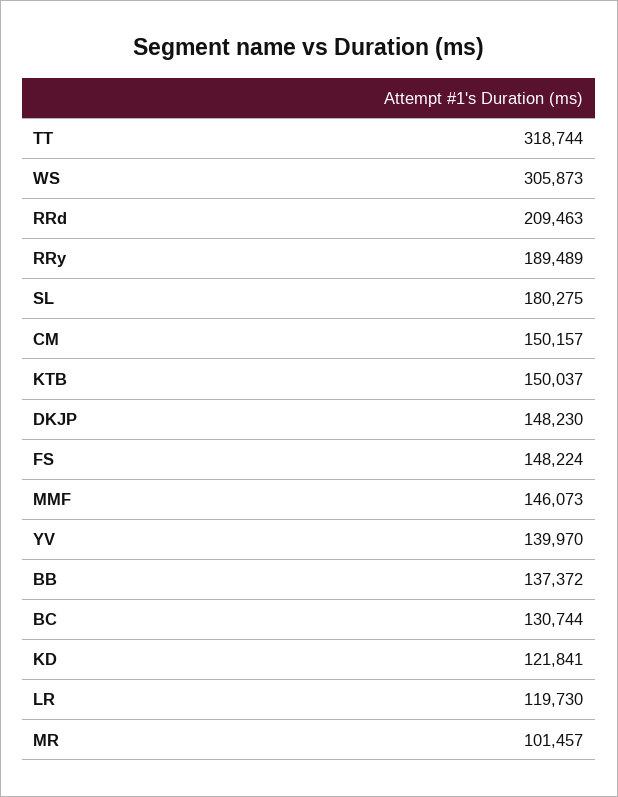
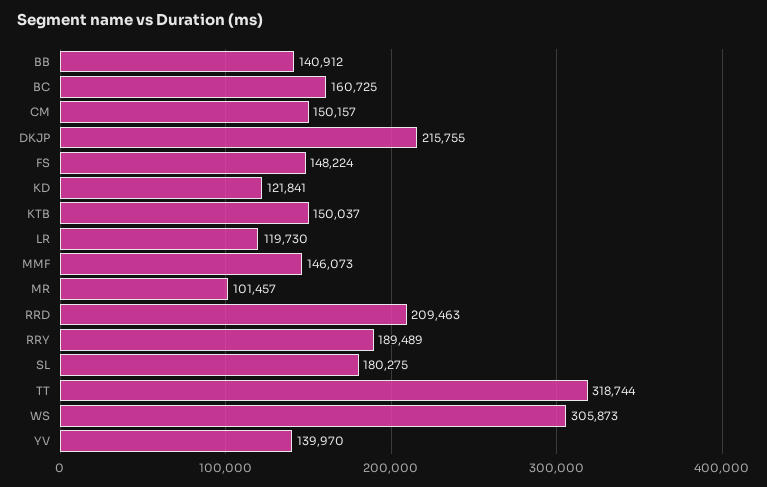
  {
    "TT": 318744,
    "WS": 305873,
    "RRd": 209463,
    "RRy": 189489,
    "SL": 180275,
    "CM": 150157,
    "KTB": 150037,
-   "DKJP": 148230,
+   "DKJP": 215755,
    "FS": 148224,
    "MMF": 146073,
    "YV": 139970,
-   "BB": 137372,
+   "BB": 140912,
-   "BC": 130744,
+   "BC": 160725,
    "KD": 121841,
    "LR": 119730,
    "MR": 101457
  }

